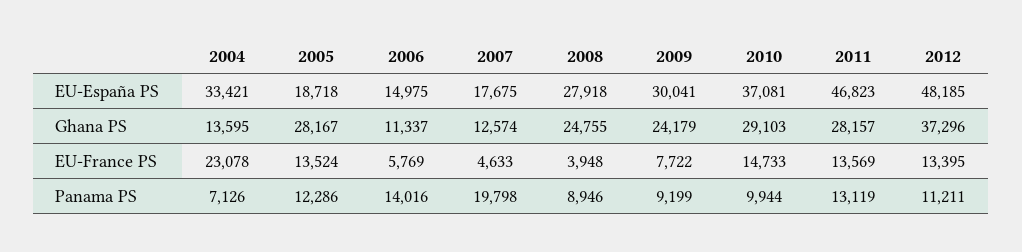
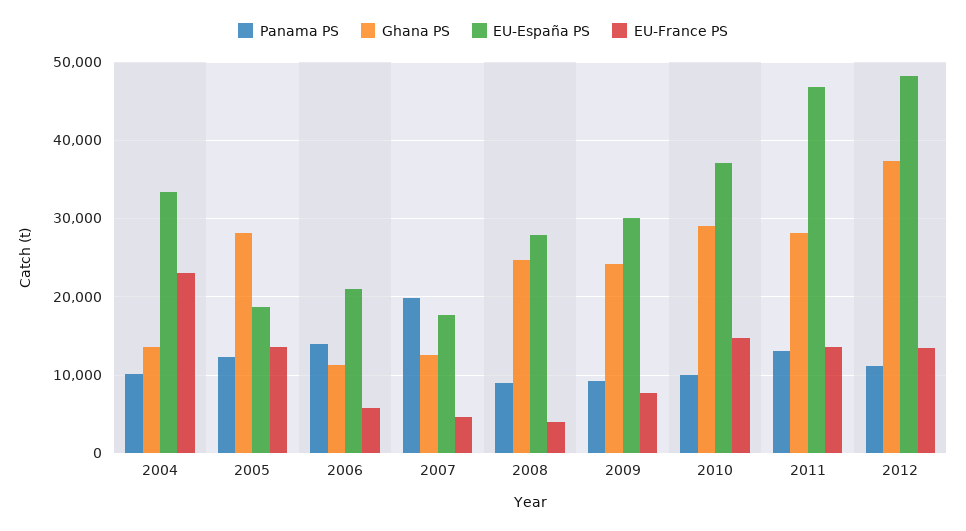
  {
    "EU-España PS": {
      "2004": 33421,
      "2005": 18718,
-     "2006": 14975,
+     "2006": 21000,
      "2007": 17675,
      "2008": 27918,
      "2009": 30041,
      "2010": 37081,
      "2011": 46823,
      "2012": 48185
    },
    "Ghana PS": {
      "2004": 13595,
      "2005": 28167,
      "2006": 11337,
      "2007": 12574,
      "2008": 24755,
      "2009": 24179,
      "2010": 29103,
      "2011": 28157,
      "2012": 37296
    },
    "EU-France PS": {
      "2004": 23078,
      "2005": 13524,
      "2006": 5769,
      "2007": 4633,
      "2008": 3948,
      "2009": 7722,
      "2010": 14733,
      "2011": 13569,
      "2012": 13395
    },
    "Panama PS": {
-     "2004": 7126,
+     "2004": 10000,
      "2005": 12286,
      "2006": 14016,
      "2007": 19798,
      "2008": 8946,
      "2009": 9199,
      "2010": 9944,
      "2011": 13119,
      "2012": 11211
    }
  }

